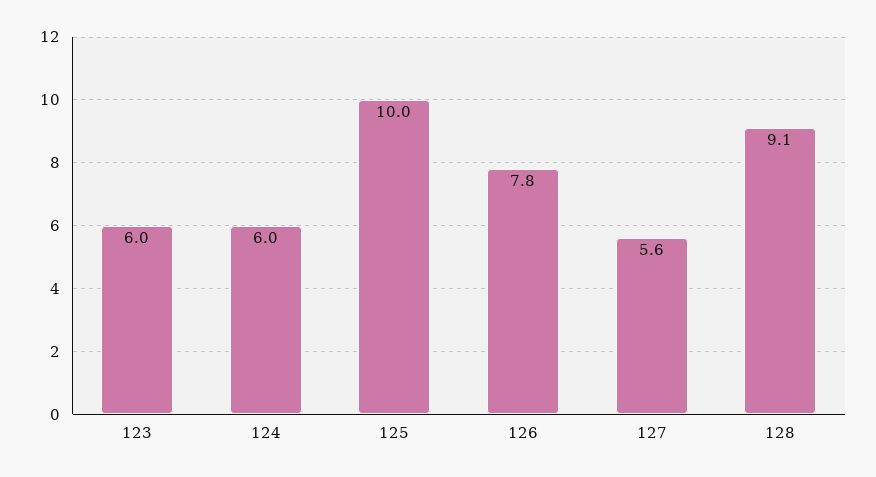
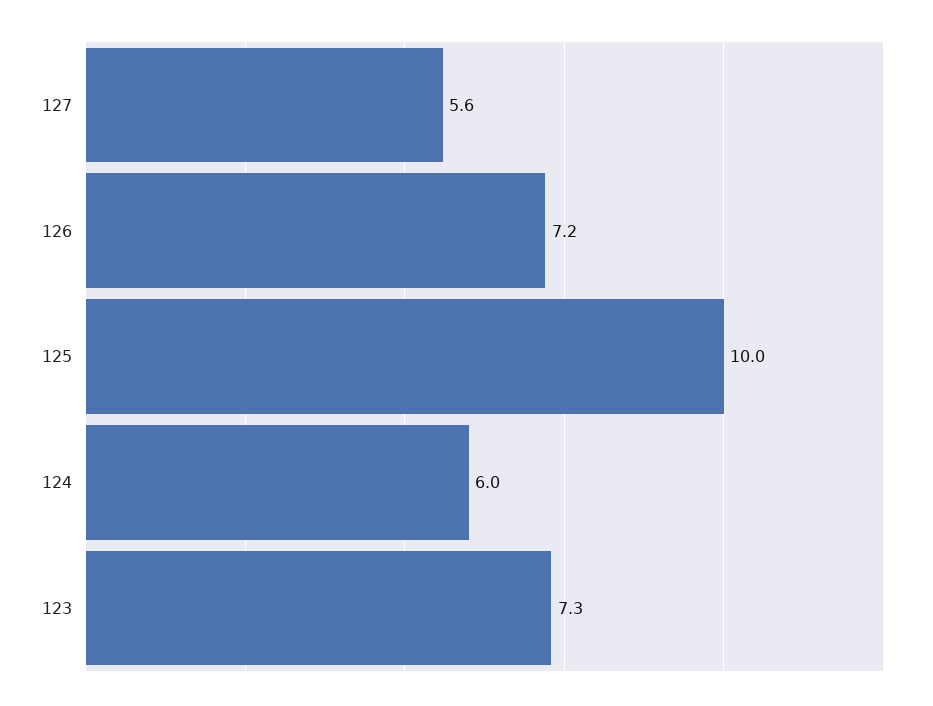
  {
-   "123": 6,
+   "123": 7.3,
    "124": 6,
    "125": 10,
-   "126": 7.8,
+   "126": 7.2,
-   "127": 5.6,
+   "127": 5.6
-   "128": 9.1
  }

